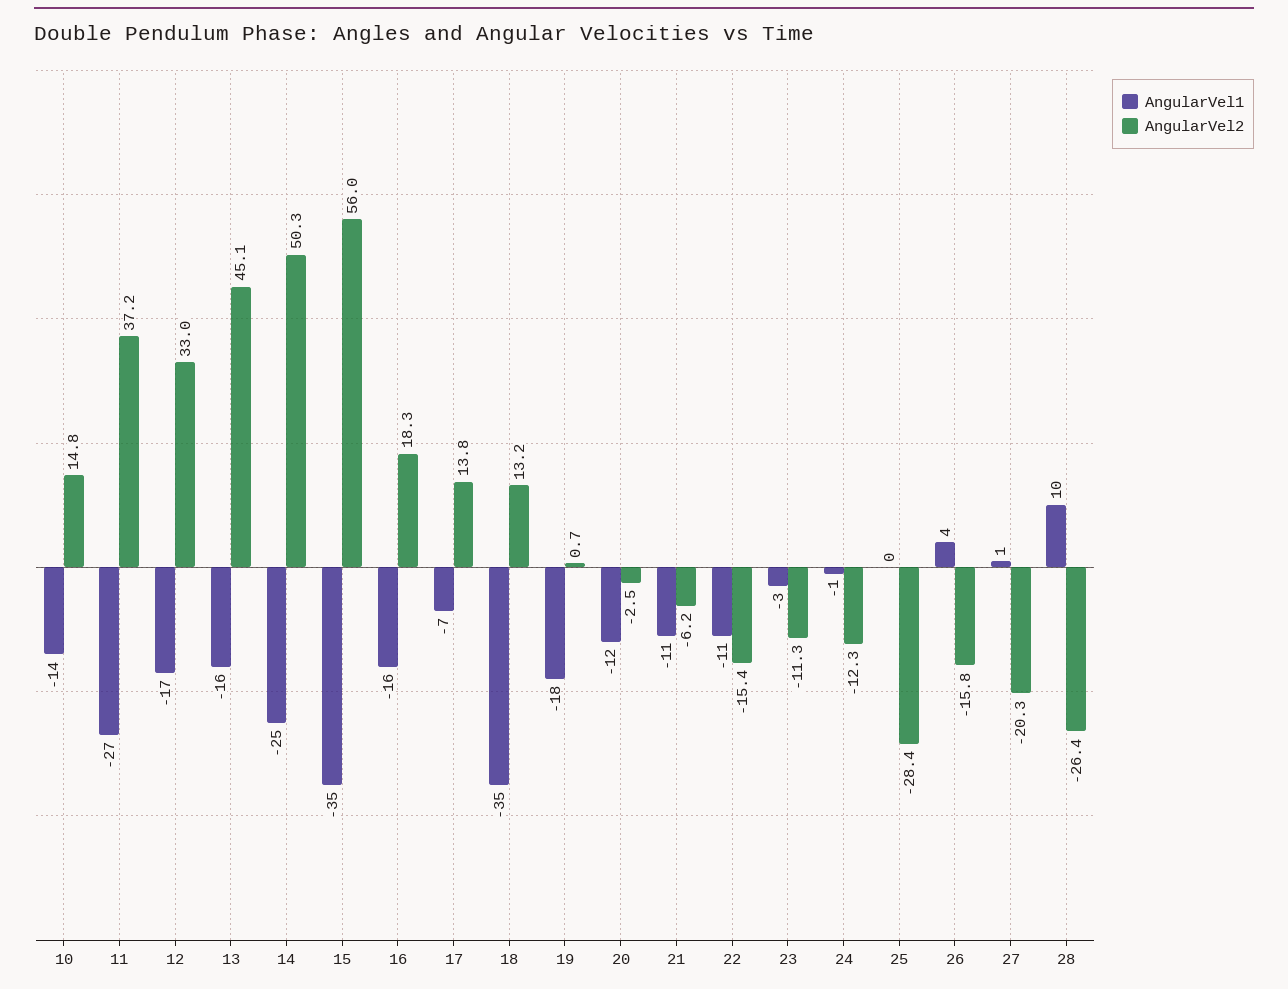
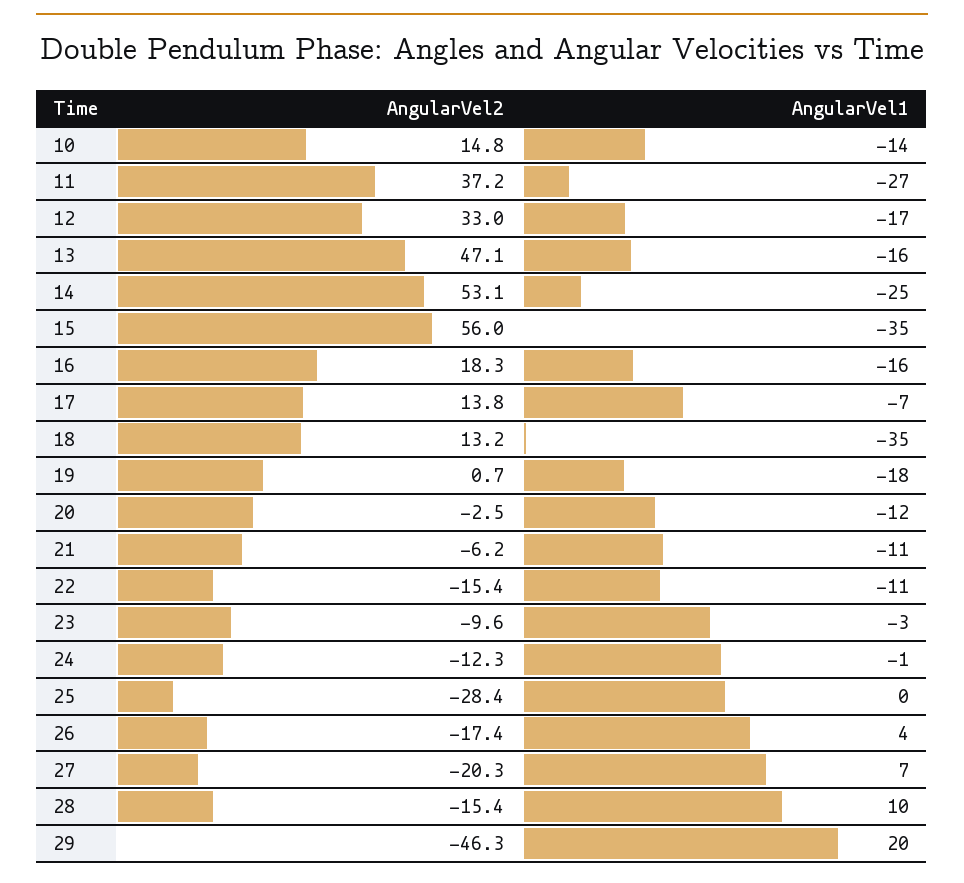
  {
    "AngularVel1": {
      "10": -14,
      "11": -27,
      "12": -17,
      "13": -16,
      "14": -25,
      "15": -35,
      "16": -16,
      "17": -7,
      "18": -35,
      "19": -18,
      "20": -12,
      "21": -11,
      "22": -11,
      "23": -3,
      "24": -1,
      "25": 0,
      "26": 4,
-     "27": 1,
+     "27": 7,
-     "28": 10
+     "28": 10,
+     "29": 20
    },
    "AngularVel2": {
      "10": 14.8,
      "11": 37.2,
      "12": 33,
-     "13": 45.1,
+     "13": 47.1,
-     "14": 50.3,
+     "14": 53.1,
      "15": 56,
      "16": 18.3,
      "17": 13.8,
      "18": 13.2,
      "19": 0.7,
      "20": -2.5,
      "21": -6.2,
      "22": -15.4,
-     "23": -11.3,
+     "23": -9.6,
      "24": -12.3,
      "25": -28.4,
-     "26": -15.8,
+     "26": -17.4,
      "27": -20.3,
-     "28": -26.4
+     "28": -15.4,
+     "29": -46.3
    }
  }

